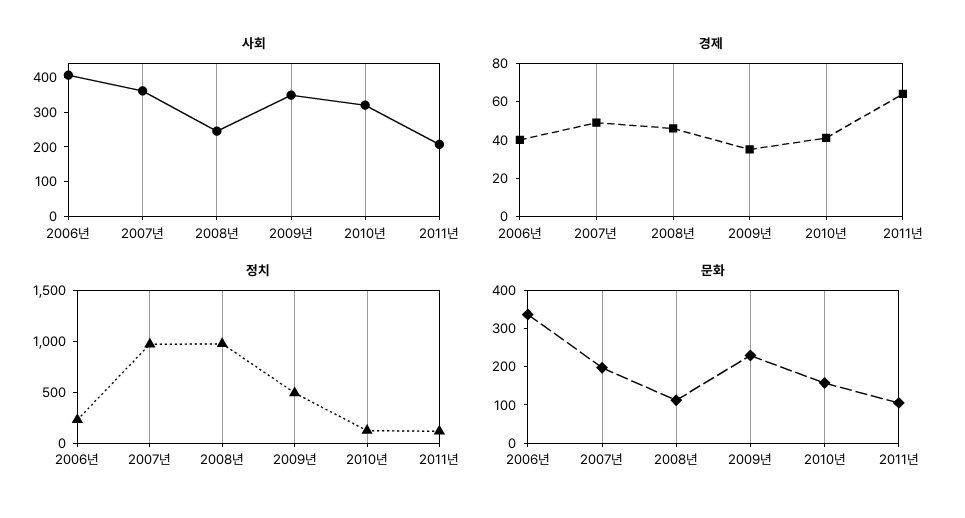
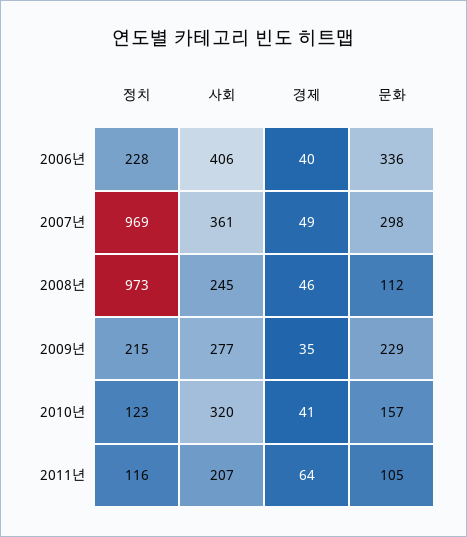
  {
    "사회": {
      "2006년": 406,
      "2007년": 361,
      "2008년": 245,
-     "2009년": 350,
+     "2009년": 277,
      "2010년": 320,
      "2011년": 207
    },
    "경제": {
      "2006년": 40,
      "2007년": 49,
      "2008년": 46,
      "2009년": 35,
      "2010년": 41,
      "2011년": 64
    },
    "정치": {
      "2006년": 228,
      "2007년": 969,
      "2008년": 973,
-     "2009년": 500,
+     "2009년": 215,
      "2010년": 123,
      "2011년": 116
    },
    "문화": {
      "2006년": 336,
-     "2007년": 200,
+     "2007년": 298,
      "2008년": 112,
      "2009년": 229,
      "2010년": 157,
      "2011년": 105
    }
  }

